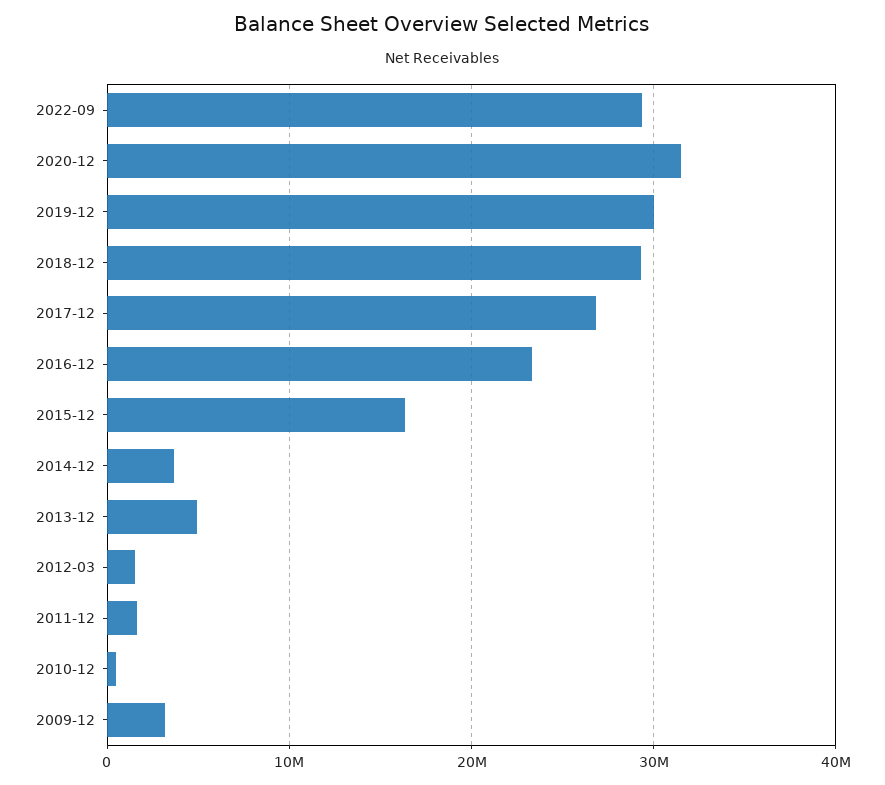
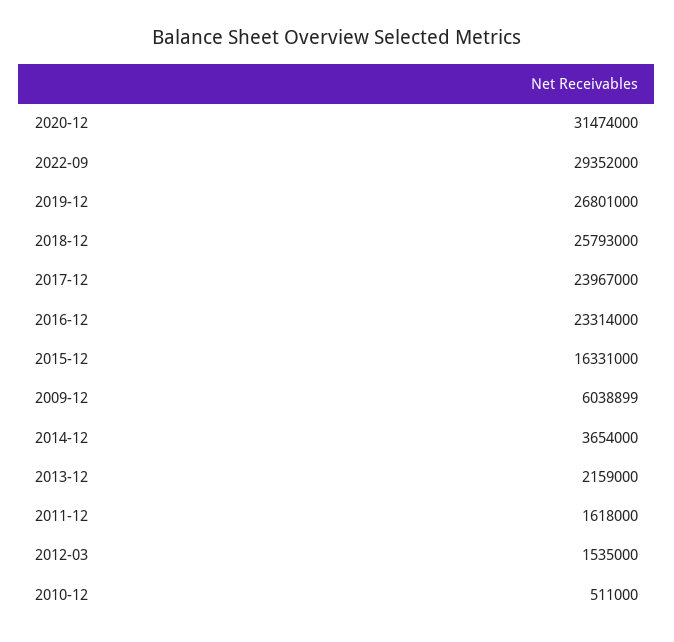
  {
    "2022-09": 29352000,
    "2020-12": 31474000,
-   "2019-12": 30000000,
+   "2019-12": 26801000,
-   "2018-12": 29000000,
+   "2018-12": 25793000,
-   "2017-12": 27000000,
+   "2017-12": 23967000,
    "2016-12": 23314000,
    "2015-12": 16331000,
    "2014-12": 3654000,
-   "2013-12": 5000000,
+   "2013-12": 2159000,
    "2012-03": 1535000,
    "2011-12": 1618000,
    "2010-12": 511000,
-   "2009-12": 3000000
+   "2009-12": 6038899
  }

